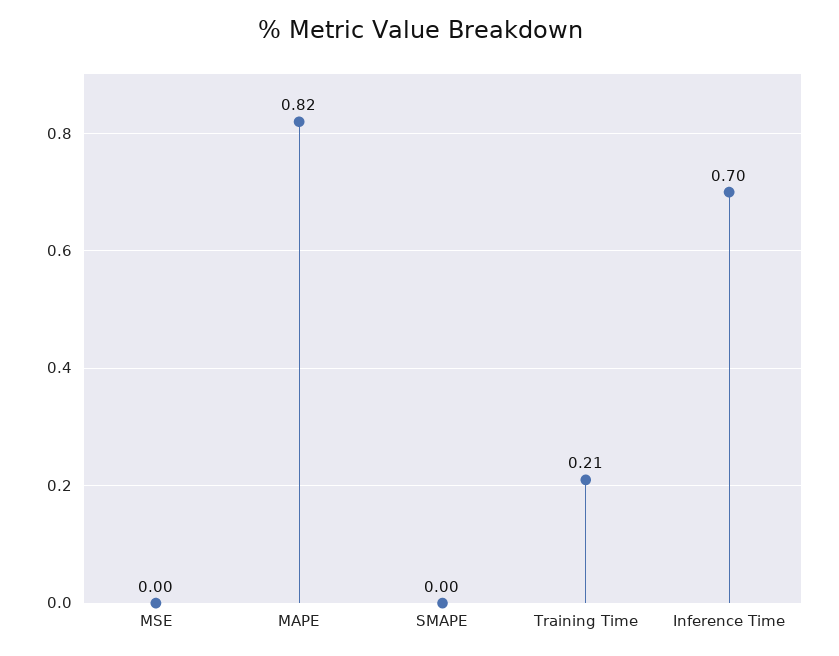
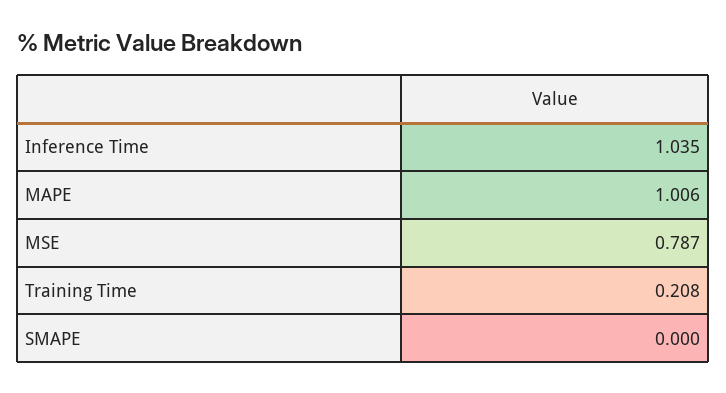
  {
-   "MSE": 0,
+   "MSE": 0.787,
-   "MAPE": 0.82,
+   "MAPE": 1.006,
    "SMAPE": 0,
    "Training Time": 0.208,
-   "Inference Time": 0.7
+   "Inference Time": 1.035
  }

